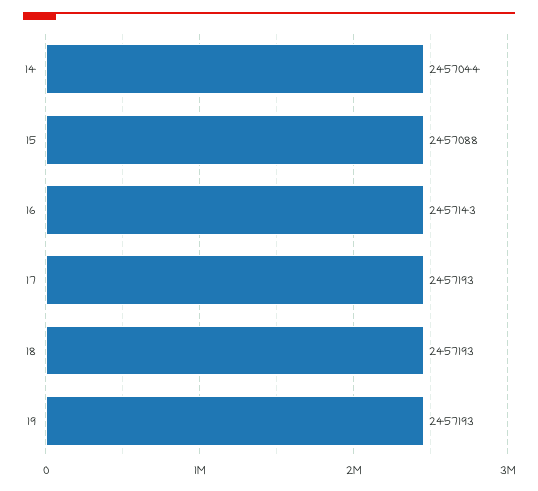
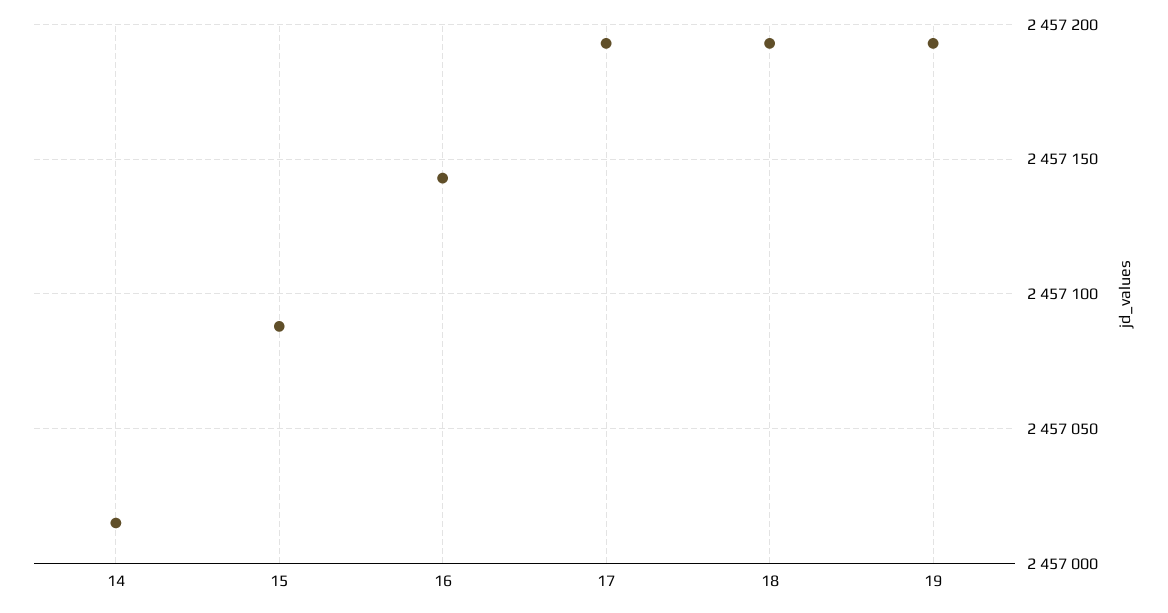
  {
-   "14": 2457044,
+   "14": 2457015,
    "15": 2457088,
    "16": 2457143,
    "17": 2457193,
    "18": 2457193,
    "19": 2457193
  }

